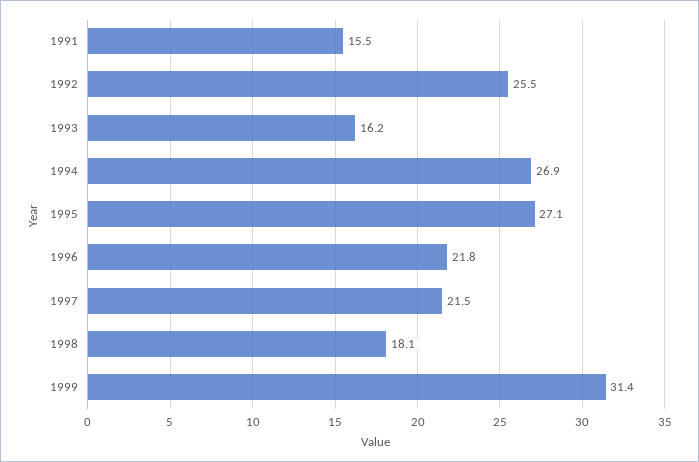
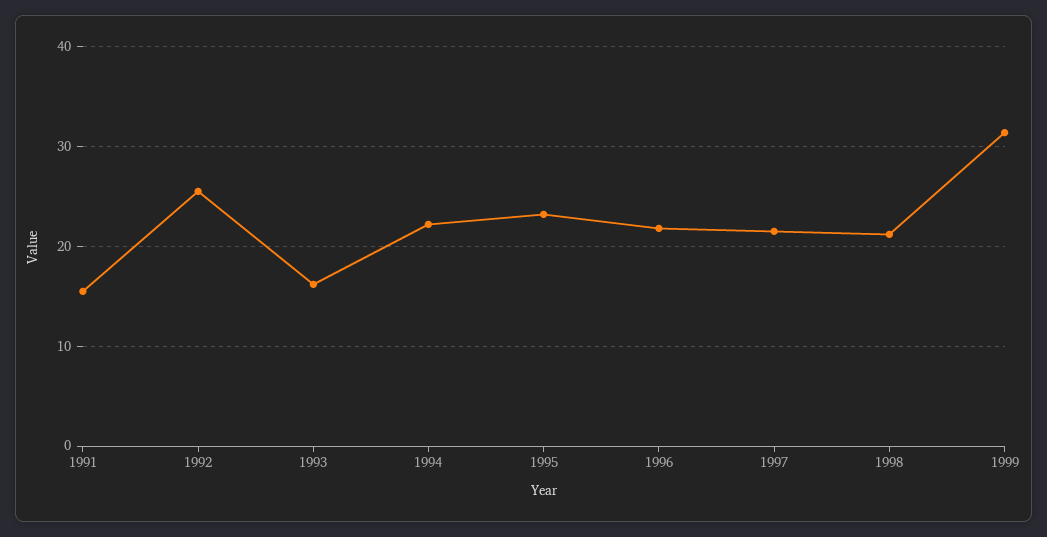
  {
    "1991": 15.5,
    "1992": 25.5,
    "1993": 16.2,
-   "1994": 26.9,
+   "1994": 22,
-   "1995": 27.1,
+   "1995": 23,
    "1996": 21.8,
    "1997": 21.5,
-   "1998": 18.1,
+   "1998": 21,
    "1999": 31.4
  }

